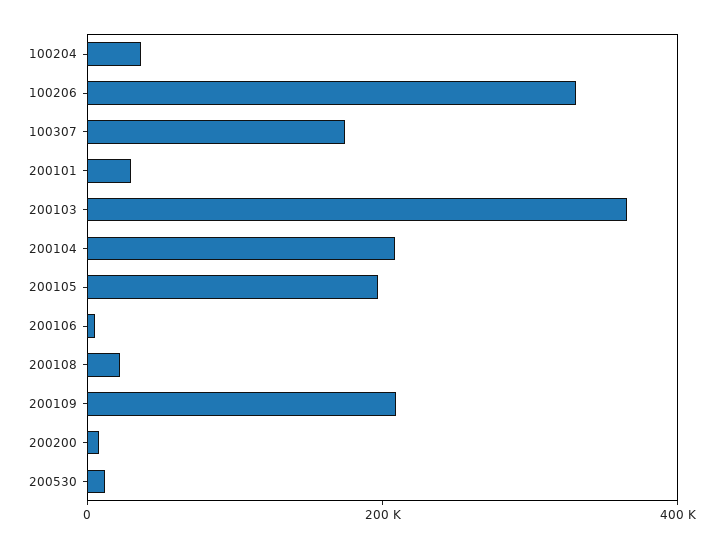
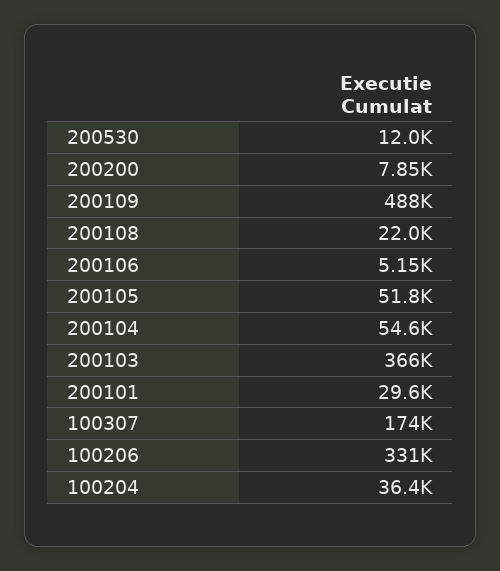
  {
    "100204": 36400,
    "100206": 331000,
    "100307": 174000,
    "200101": 29600,
    "200103": 366000,
-   "200104": 200000,
+   "200104": 54600,
-   "200105": 200000,
+   "200105": 51800,
    "200106": 5150,
    "200108": 22000,
-   "200109": 200000,
+   "200109": 488000,
    "200200": 7850,
    "200530": 12000
  }

